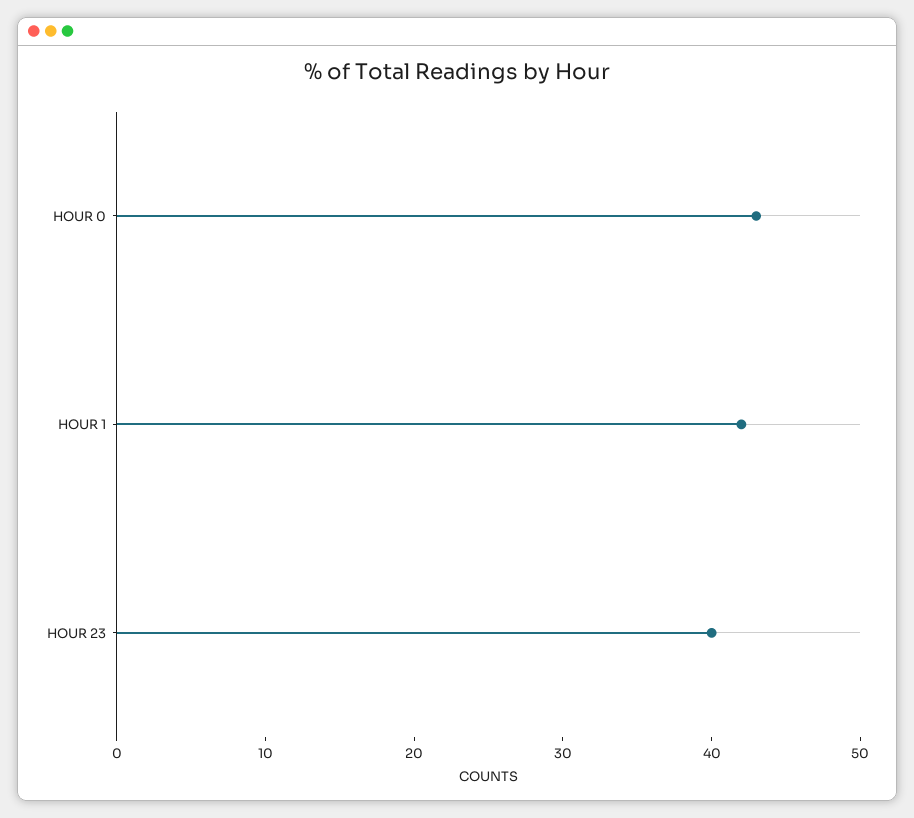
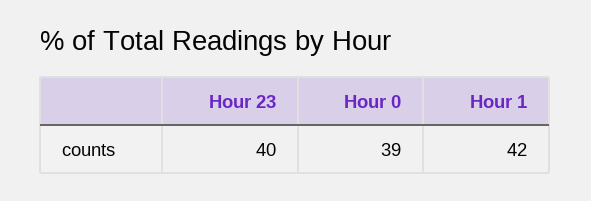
  {
-   "HOUR 0": 43,
+   "HOUR 0": 39,
    "HOUR 1": 42,
    "HOUR 23": 40
  }

